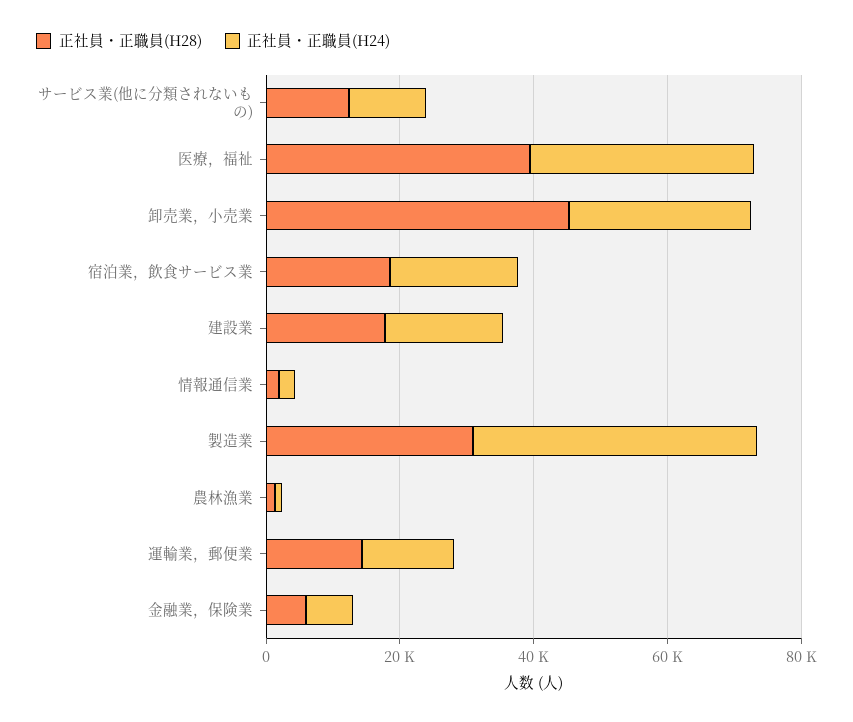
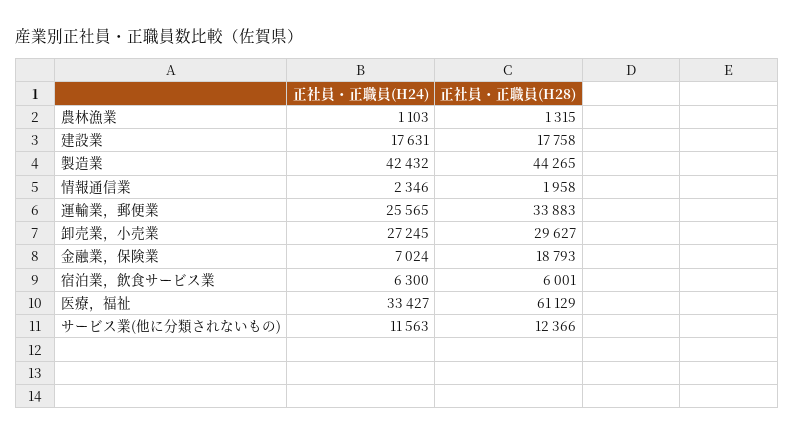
  {
    "正社員・正職員(H28)": {
      "サービス業(他に分類されないもの)": 12366,
-     "医療，福祉": 40000,
+     "医療，福祉": 61129,
-     "卸売業，小売業": 45000,
+     "卸売業，小売業": 29627,
-     "宿泊業，飲食サービス業": 20000,
+     "宿泊業，飲食サービス業": 6001,
      "建設業": 17758,
      "情報通信業": 1958,
-     "製造業": 30000,
+     "製造業": 44265,
      "農林漁業": 1315,
-     "運輸業，郵便業": 15000,
+     "運輸業，郵便業": 33883,
-     "金融業，保険業": 5000
+     "金融業，保険業": 18793
    },
    "正社員・正職員(H24)": {
      "サービス業(他に分類されないもの)": 11563,
      "医療，福祉": 33427,
      "卸売業，小売業": 27245,
-     "宿泊業，飲食サービス業": 20000,
+     "宿泊業，飲食サービス業": 6300,
      "建設業": 17631,
      "情報通信業": 2346,
      "製造業": 42432,
      "農林漁業": 1103,
-     "運輸業，郵便業": 15000,
+     "運輸業，郵便業": 25565,
      "金融業，保険業": 7024
    }
  }

